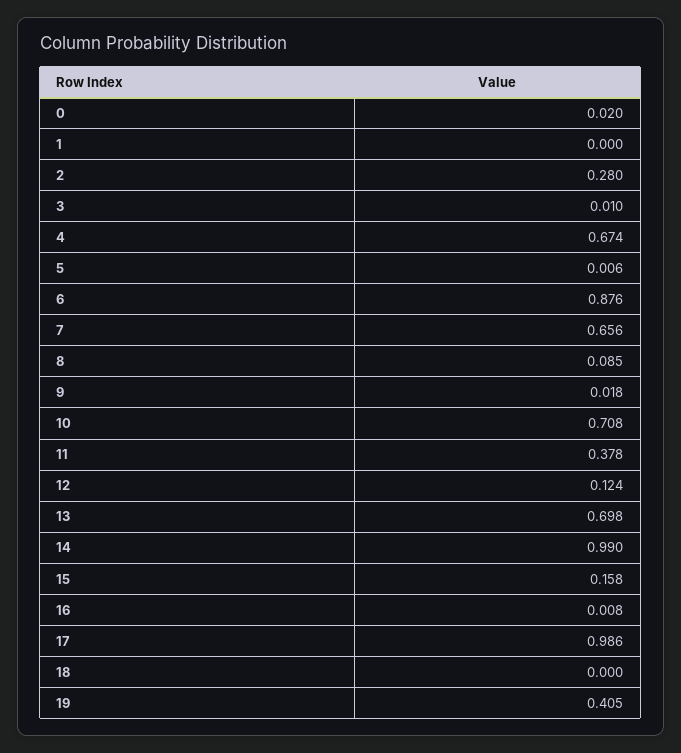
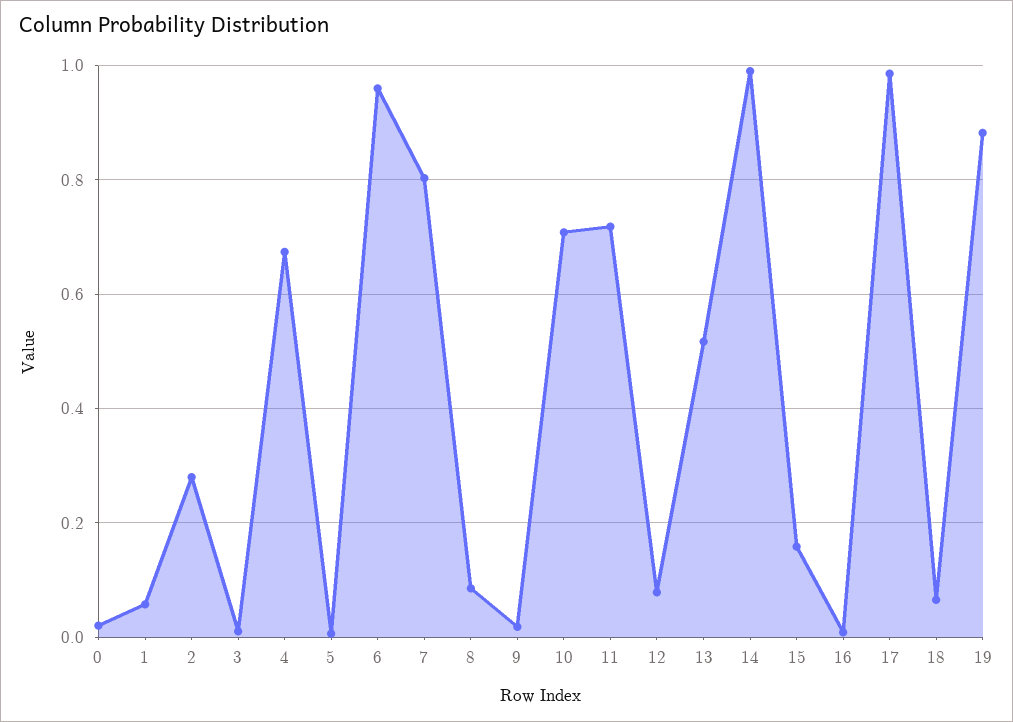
  {
    "0": 0.02,
-   "1": 0,
+   "1": 0.06,
    "2": 0.28,
    "3": 0.01,
    "4": 0.674,
    "5": 0.006,
-   "6": 0.876,
+   "6": 0.96,
-   "7": 0.656,
+   "7": 0.8,
    "8": 0.085,
    "9": 0.018,
    "10": 0.708,
-   "11": 0.378,
+   "11": 0.72,
-   "12": 0.124,
+   "12": 0.08,
-   "13": 0.698,
+   "13": 0.52,
    "14": 0.99,
    "15": 0.158,
    "16": 0.008,
    "17": 0.986,
-   "18": 0,
+   "18": 0.06,
-   "19": 0.405
+   "19": 0.88
  }

